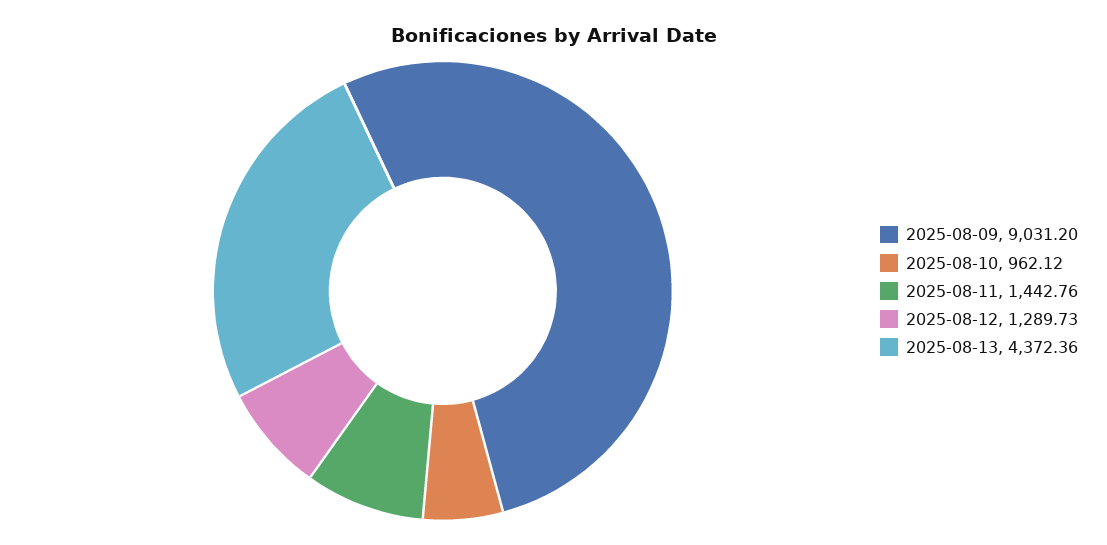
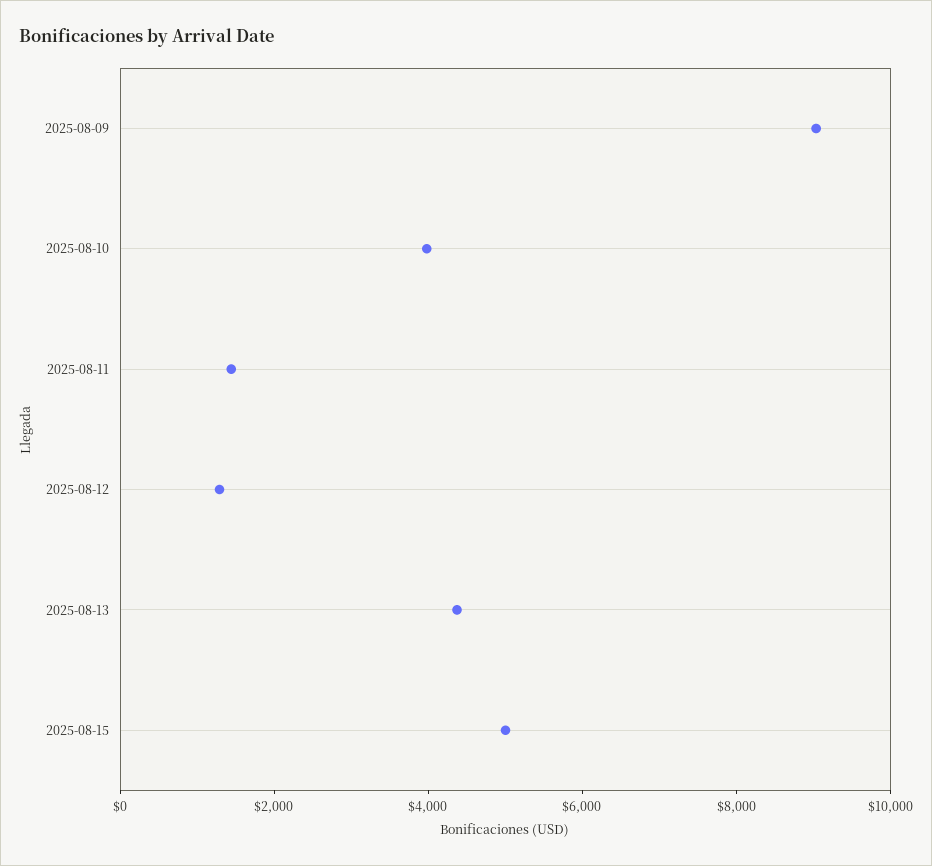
  {
    "2025-08-09": 9031.2,
-   "2025-08-10": 962.12,
+   "2025-08-10": 4000,
    "2025-08-11": 1442.76,
    "2025-08-12": 1289.73,
-   "2025-08-13": 4372.36
+   "2025-08-13": 4372.36,
+   "2025-08-15": 5000
  }

